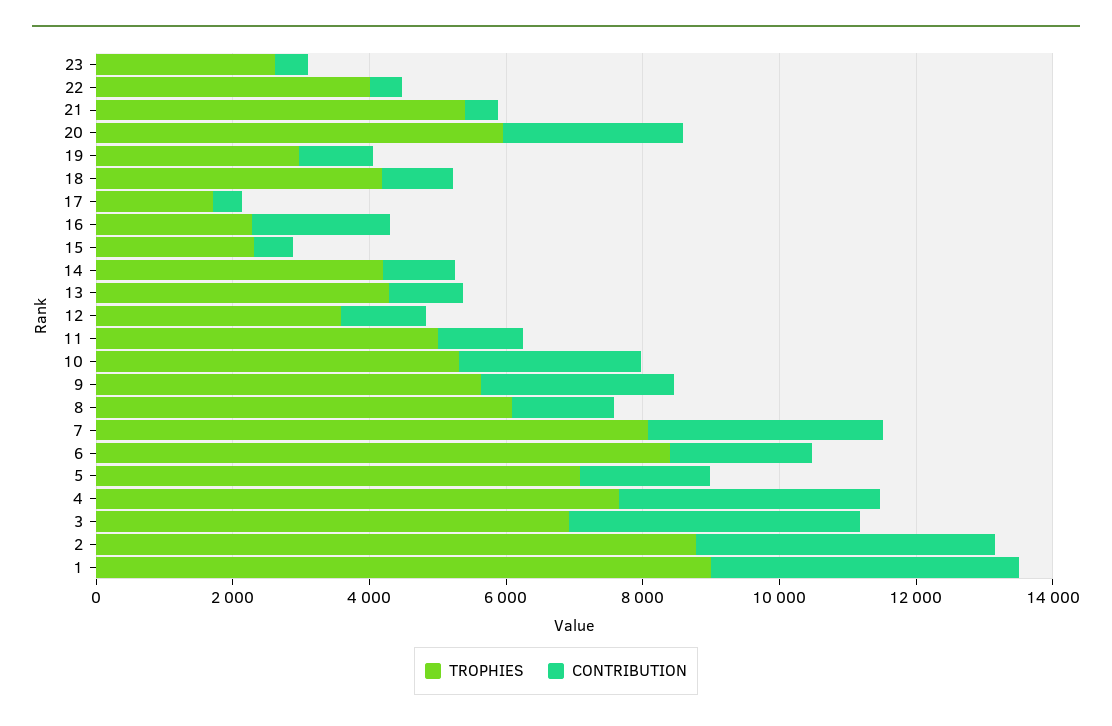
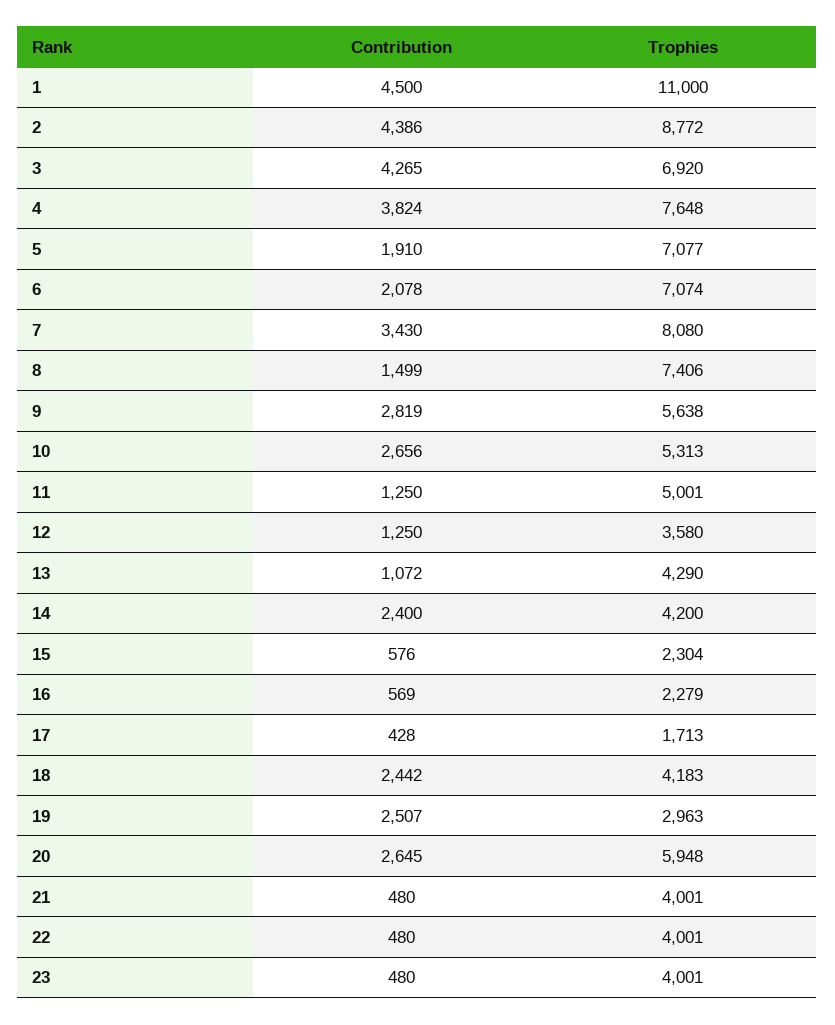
  {
    "TROPHIES": {
-     "23": 2500,
+     "23": 4001,
      "22": 4001,
-     "21": 5500,
+     "21": 4001,
      "20": 5948,
      "19": 2963,
      "18": 4183,
      "17": 1713,
      "16": 2279,
      "15": 2304,
      "14": 4200,
      "13": 4290,
      "12": 3580,
      "11": 5001,
      "10": 5313,
      "9": 5638,
-     "8": 6000,
+     "8": 7406,
      "7": 8080,
-     "6": 8500,
+     "6": 7074,
      "5": 7077,
      "4": 7648,
      "3": 6920,
      "2": 8772,
-     "1": 9000
+     "1": 11000
    },
    "CONTRIBUTION": {
      "23": 480,
      "22": 480,
      "21": 480,
      "20": 2645,
-     "19": 1000,
+     "19": 2507,
-     "18": 1000,
+     "18": 2442,
      "17": 428,
-     "16": 2000,
+     "16": 569,
      "15": 576,
-     "14": 1000,
+     "14": 2400,
      "13": 1072,
      "12": 1250,
      "11": 1250,
      "10": 2656,
      "9": 2819,
      "8": 1499,
      "7": 3430,
      "6": 2078,
      "5": 1910,
      "4": 3824,
      "3": 4265,
      "2": 4386,
      "1": 4500
    }
  }

